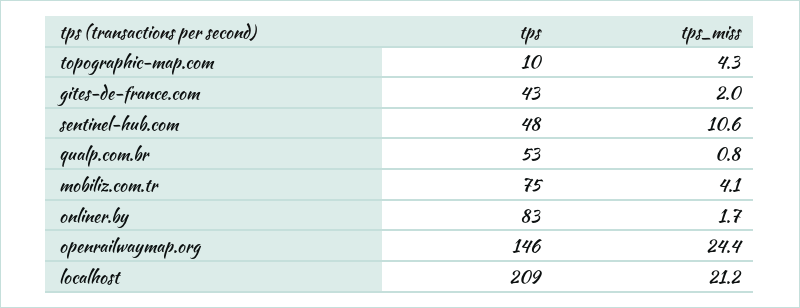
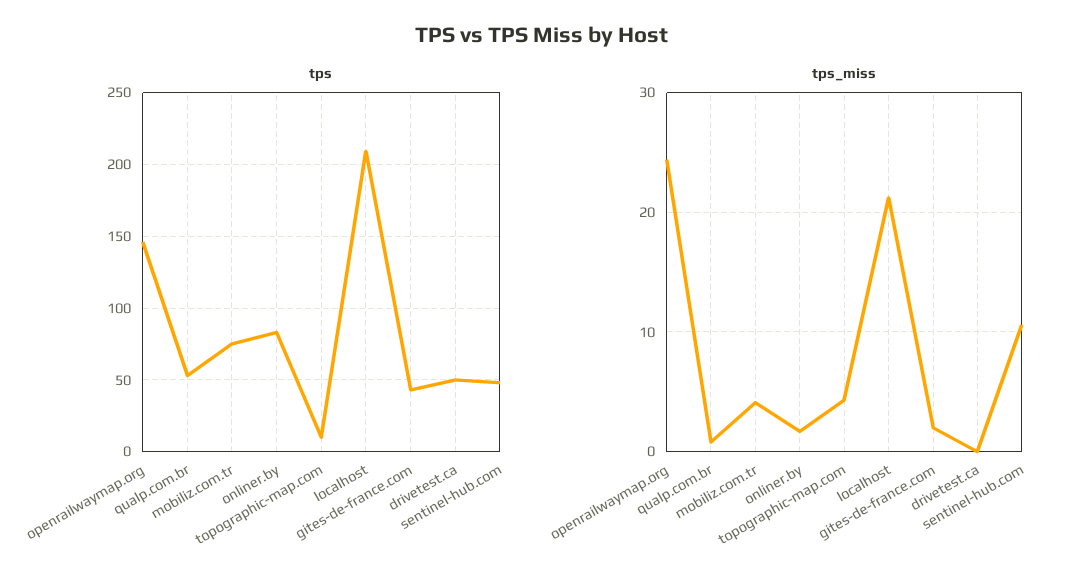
  {
    "tps": {
      "topographic-map.com": 10,
      "gites-de-france.com": 43,
      "sentinel-hub.com": 48,
      "qualp.com.br": 53,
      "mobiliz.com.tr": 75,
      "onliner.by": 83,
      "openrailwaymap.org": 146,
-     "localhost": 209
+     "localhost": 209,
+     "drivetest.ca": 50
    },
    "tps_miss": {
      "topographic-map.com": 4.3,
      "gites-de-france.com": 2,
      "sentinel-hub.com": 10.6,
      "qualp.com.br": 0.8,
      "mobiliz.com.tr": 4.1,
      "onliner.by": 1.7,
      "openrailwaymap.org": 24.4,
-     "localhost": 21.2
+     "localhost": 21.2,
+     "drivetest.ca": 0
    }
  }

